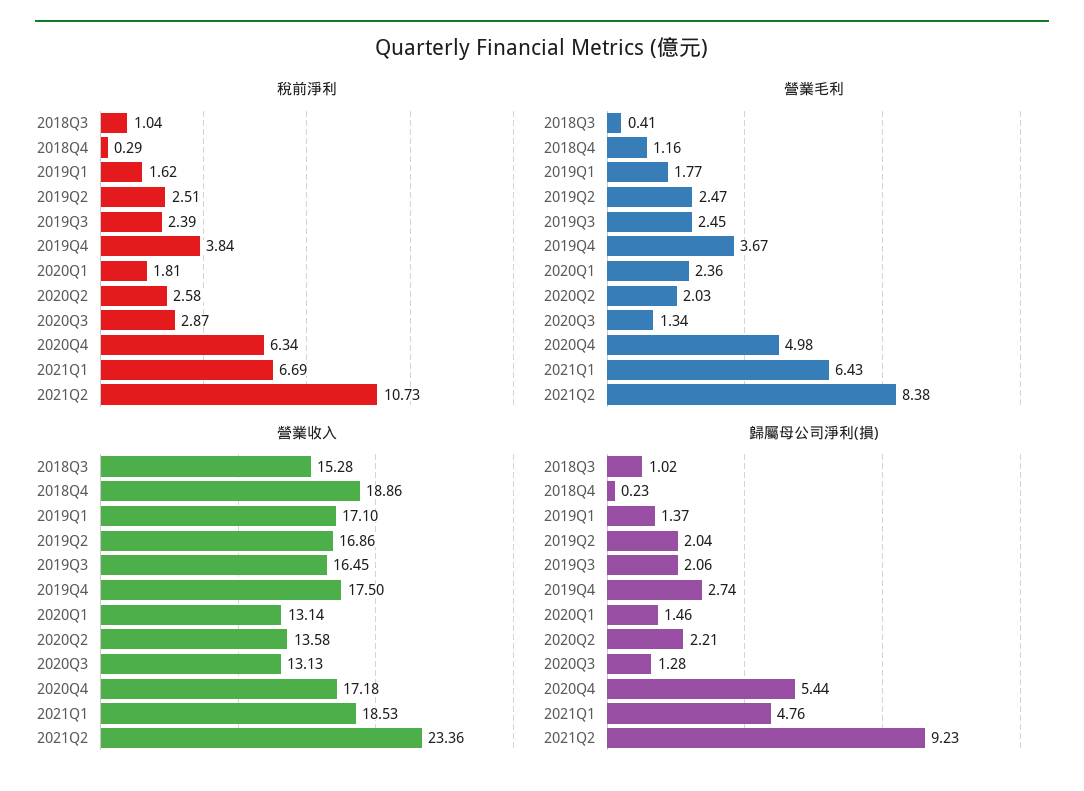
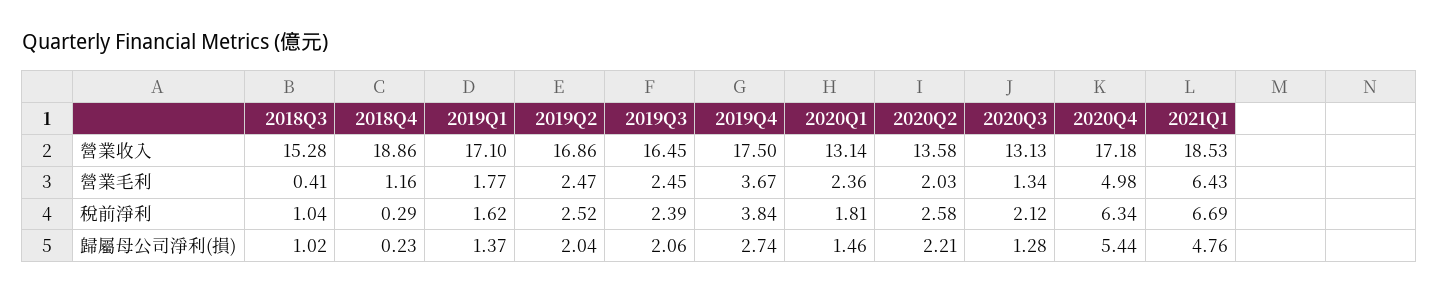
  {
    "稅前淨利": {
      "2018Q3": 1.04,
      "2018Q4": 0.29,
      "2019Q1": 1.62,
-     "2019Q2": 2.51,
+     "2019Q2": 2.52,
      "2019Q3": 2.39,
      "2019Q4": 3.84,
      "2020Q1": 1.81,
      "2020Q2": 2.58,
-     "2020Q3": 2.87,
+     "2020Q3": 2.12,
      "2020Q4": 6.34,
-     "2021Q1": 6.69,
+     "2021Q1": 6.69
-     "2021Q2": 10.73
    },
    "營業毛利": {
      "2018Q3": 0.41,
      "2018Q4": 1.16,
      "2019Q1": 1.77,
      "2019Q2": 2.47,
      "2019Q3": 2.45,
      "2019Q4": 3.67,
      "2020Q1": 2.36,
      "2020Q2": 2.03,
      "2020Q3": 1.34,
      "2020Q4": 4.98,
-     "2021Q1": 6.43,
+     "2021Q1": 6.43
-     "2021Q2": 8.38
    },
    "營業收入": {
      "2018Q3": 15.28,
      "2018Q4": 18.86,
      "2019Q1": 17.1,
      "2019Q2": 16.86,
      "2019Q3": 16.45,
      "2019Q4": 17.5,
      "2020Q1": 13.14,
      "2020Q2": 13.58,
      "2020Q3": 13.13,
      "2020Q4": 17.18,
-     "2021Q1": 18.53,
+     "2021Q1": 18.53
-     "2021Q2": 23.36
    },
    "歸屬母公司淨利(損)": {
      "2018Q3": 1.02,
      "2018Q4": 0.23,
      "2019Q1": 1.37,
      "2019Q2": 2.04,
      "2019Q3": 2.06,
      "2019Q4": 2.74,
      "2020Q1": 1.46,
      "2020Q2": 2.21,
      "2020Q3": 1.28,
      "2020Q4": 5.44,
-     "2021Q1": 4.76,
+     "2021Q1": 4.76
-     "2021Q2": 9.23
    }
  }

